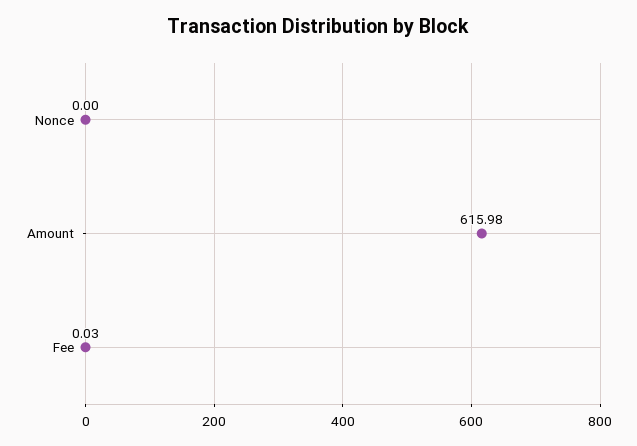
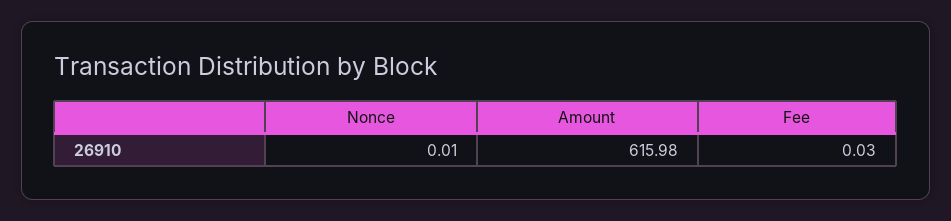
  {
-   "Nonce": 0,
+   "Nonce": 0.01,
    "Amount": 615.98,
    "Fee": 0.03
  }

